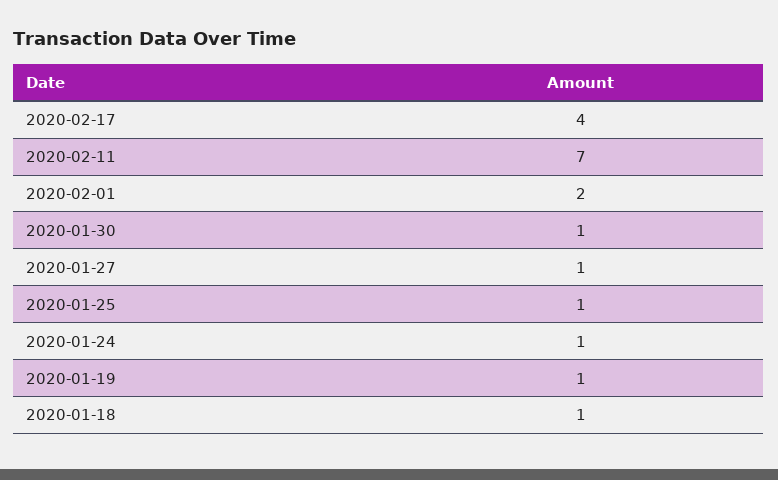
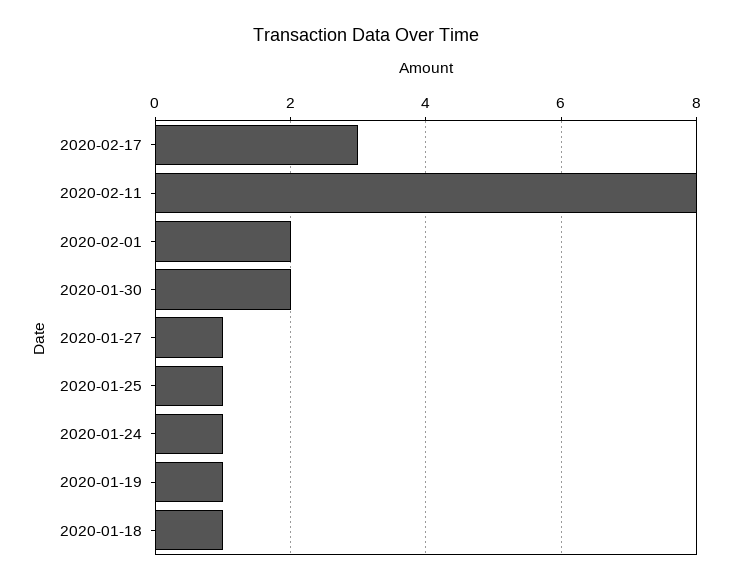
  {
-   "2020-02-17": 4,
+   "2020-02-17": 3,
-   "2020-02-11": 7,
+   "2020-02-11": 8,
    "2020-02-01": 2,
-   "2020-01-30": 1,
+   "2020-01-30": 2,
    "2020-01-27": 1,
    "2020-01-25": 1,
    "2020-01-24": 1,
    "2020-01-19": 1,
    "2020-01-18": 1
  }

